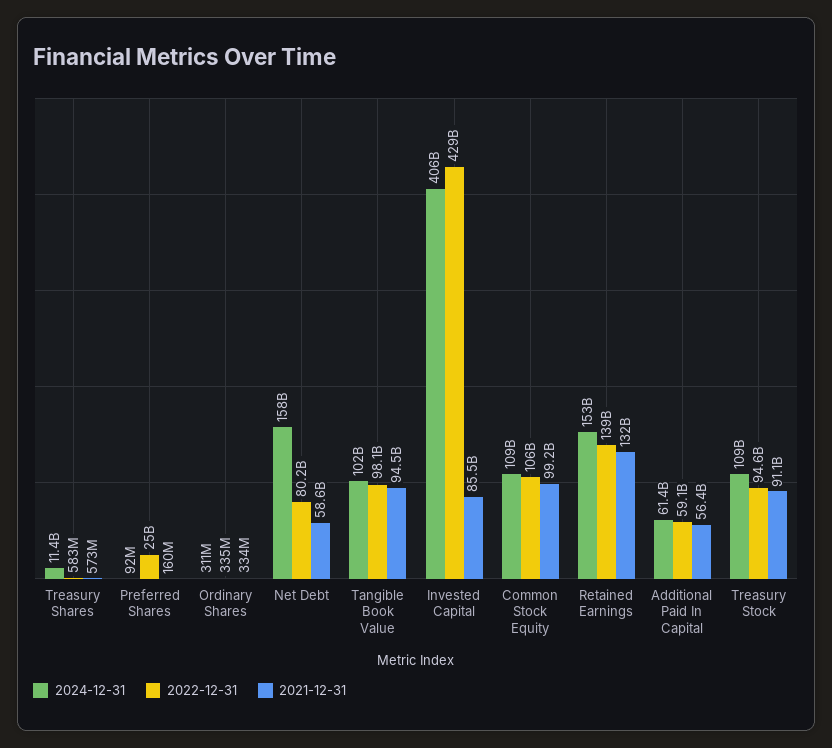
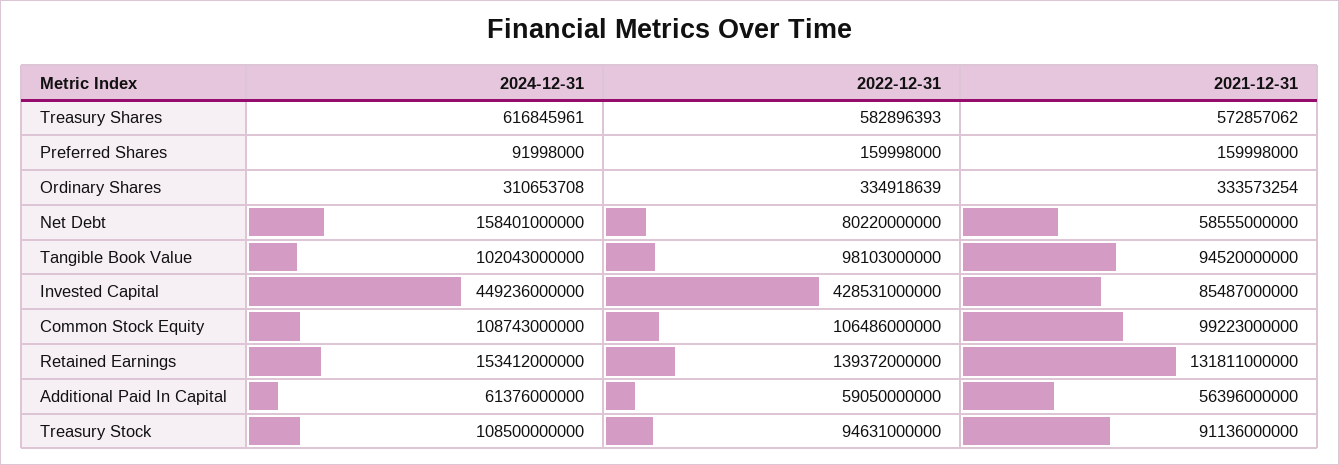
  {
    "2024-12-31": {
-     "Treasury Shares": 11400000000,
+     "Treasury Shares": 616845961,
      "Preferred Shares": 91998000,
      "Ordinary Shares": 310653708,
      "Net Debt": 158401000000,
      "Tangible Book Value": 102043000000,
-     "Invested Capital": 406000000000,
+     "Invested Capital": 449236000000,
      "Common Stock Equity": 108743000000,
      "Retained Earnings": 153412000000,
      "Additional Paid In Capital": 61376000000,
      "Treasury Stock": 108500000000
    },
    "2022-12-31": {
      "Treasury Shares": 582896393,
-     "Preferred Shares": 25000000000,
+     "Preferred Shares": 159998000,
      "Ordinary Shares": 334918639,
      "Net Debt": 80220000000,
      "Tangible Book Value": 98103000000,
      "Invested Capital": 428531000000,
      "Common Stock Equity": 106486000000,
      "Retained Earnings": 139372000000,
      "Additional Paid In Capital": 59050000000,
      "Treasury Stock": 94631000000
    },
    "2021-12-31": {
      "Treasury Shares": 572857062,
      "Preferred Shares": 159998000,
      "Ordinary Shares": 333573254,
      "Net Debt": 58555000000,
      "Tangible Book Value": 94520000000,
      "Invested Capital": 85487000000,
      "Common Stock Equity": 99223000000,
      "Retained Earnings": 131811000000,
      "Additional Paid In Capital": 56396000000,
      "Treasury Stock": 91136000000
    }
  }

